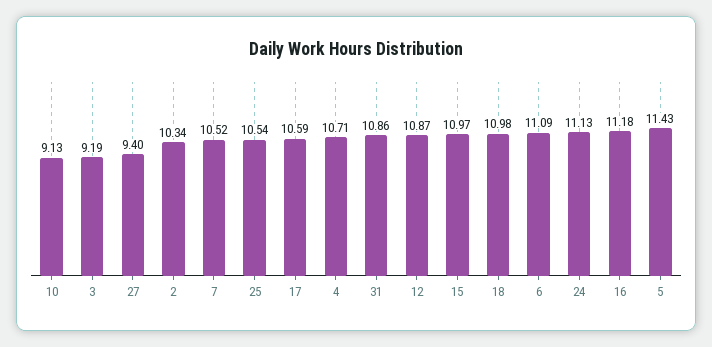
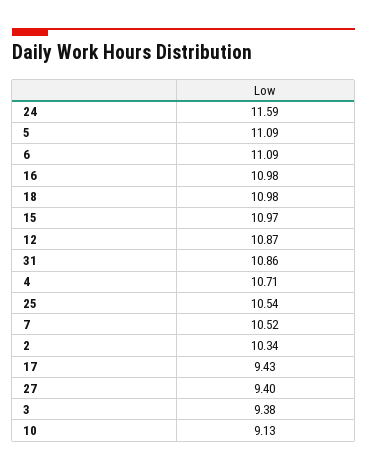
  {
    "10": 9.13,
-   "3": 9.19,
+   "3": 9.38,
    "27": 9.4,
    "2": 10.34,
    "7": 10.52,
    "25": 10.54,
-   "17": 10.59,
+   "17": 9.43,
    "4": 10.71,
    "31": 10.86,
    "12": 10.87,
    "15": 10.97,
    "18": 10.98,
    "6": 11.09,
-   "24": 11.13,
+   "24": 11.59,
-   "16": 11.18,
+   "16": 10.98,
-   "5": 11.43
+   "5": 11.09
  }

